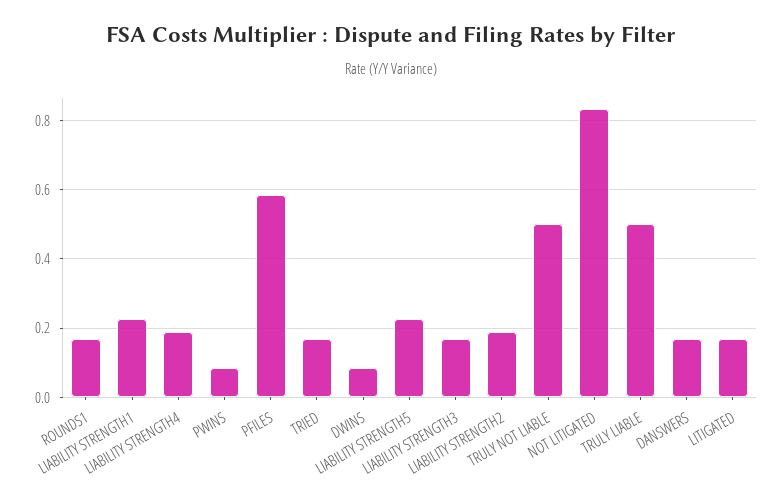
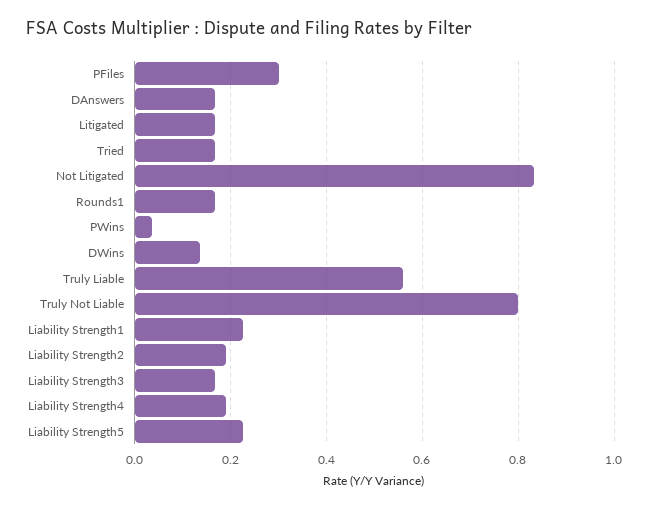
  {
    "ROUNDS1": 0.16,
    "LIABILITY STRENGTH1": 0.22,
    "LIABILITY STRENGTH4": 0.2,
-   "PWINS": 0.08,
+   "PWINS": 0.04,
-   "PFILES": 0.58,
+   "PFILES": 0.3,
    "TRIED": 0.16,
-   "DWINS": 0.08,
+   "DWINS": 0.14,
    "LIABILITY STRENGTH5": 0.22,
    "LIABILITY STRENGTH3": 0.16,
    "LIABILITY STRENGTH2": 0.2,
-   "TRULY NOT LIABLE": 0.5,
+   "TRULY NOT LIABLE": 0.8,
    "NOT LITIGATED": 0.84,
-   "TRULY LIABLE": 0.5,
+   "TRULY LIABLE": 0.56,
    "DANSWERS": 0.16,
    "LITIGATED": 0.16
  }

